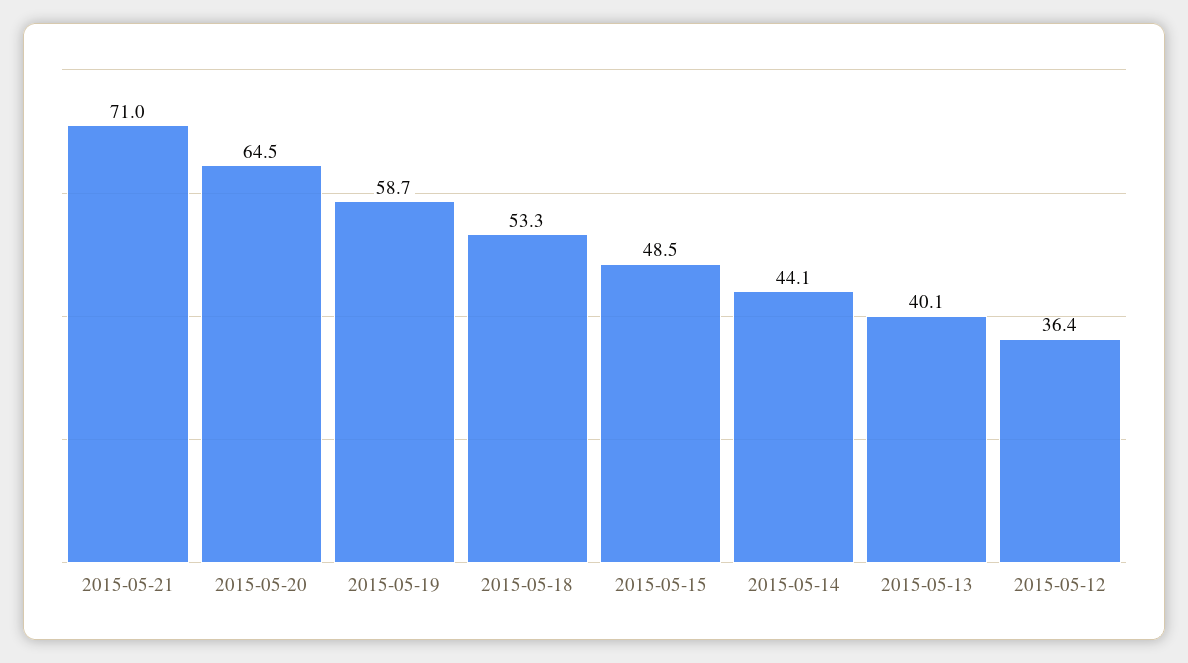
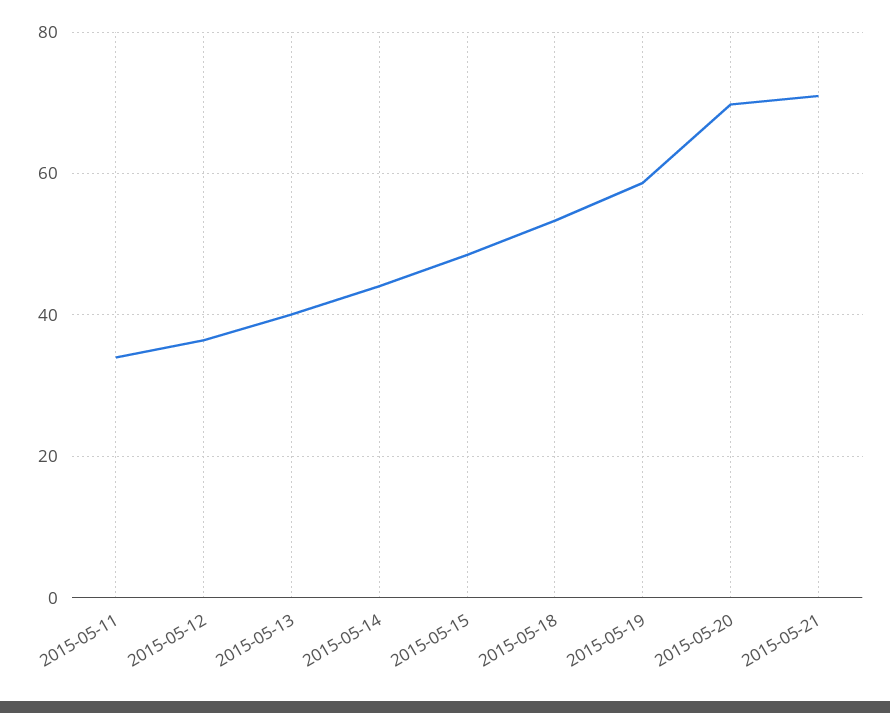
  {
    "2015-05-21": 71,
-   "2015-05-20": 64.5,
+   "2015-05-20": 70,
    "2015-05-19": 58.7,
    "2015-05-18": 53.3,
    "2015-05-15": 48.5,
    "2015-05-14": 44.1,
    "2015-05-13": 40.1,
-   "2015-05-12": 36.4
+   "2015-05-12": 36.4,
+   "2015-05-11": 34
  }

